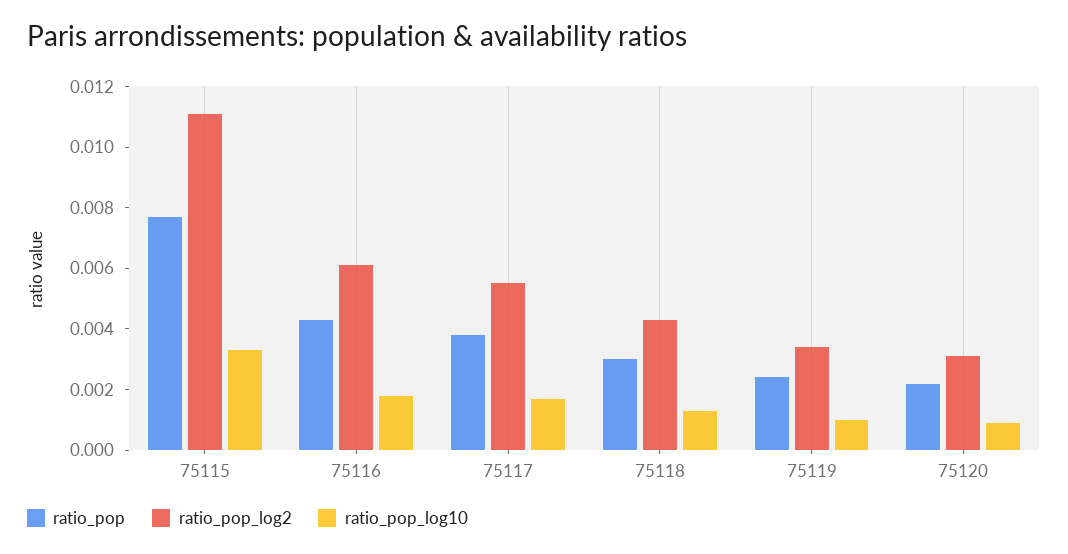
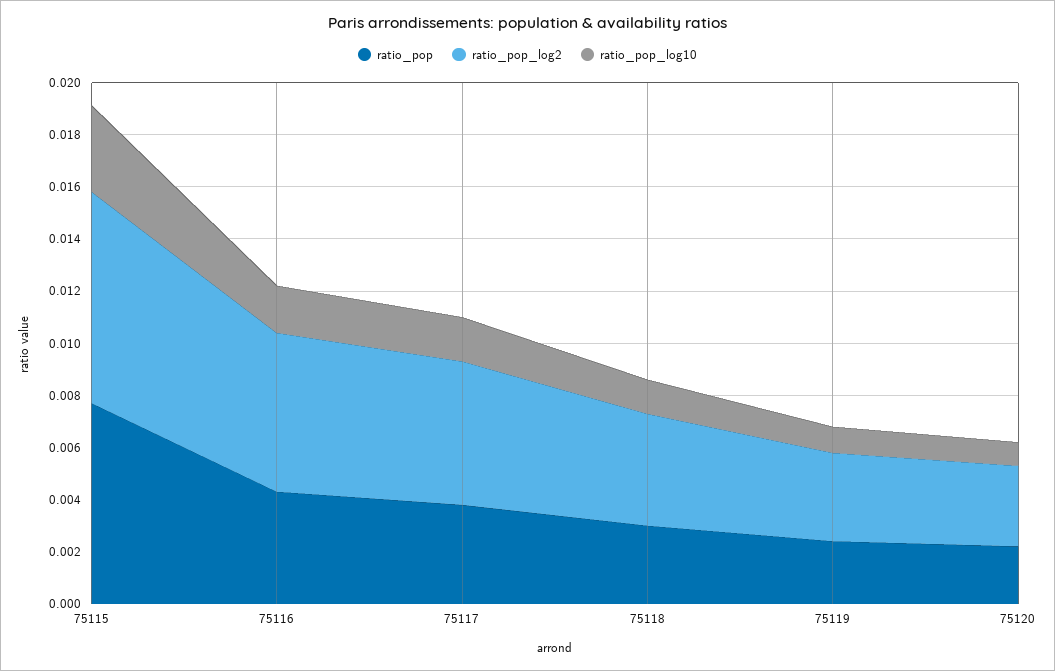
  {
    "ratio_pop": {
      "75115": 0.0075,
      "75116": 0.0045,
      "75117": 0.004,
      "75118": 0.003,
      "75119": 0.0025,
      "75120": 0.002
    },
    "ratio_pop_log2": {
-     "75115": 0.011,
+     "75115": 0.008,
      "75116": 0.006,
      "75117": 0.0055,
      "75118": 0.0045,
      "75119": 0.0035,
      "75120": 0.003
    },
    "ratio_pop_log10": {
      "75115": 0.0035,
      "75116": 0.002,
      "75117": 0.0015,
      "75118": 0.0015,
      "75119": 0.001,
      "75120": 0.001
    }
  }

